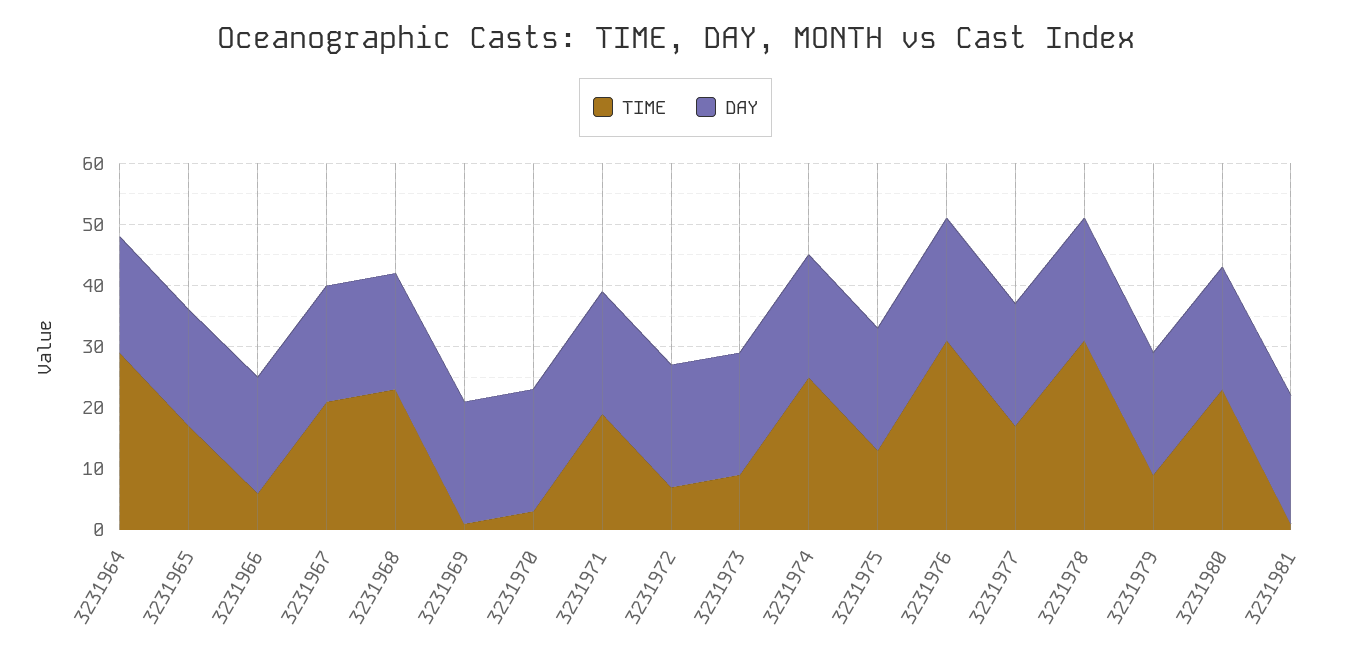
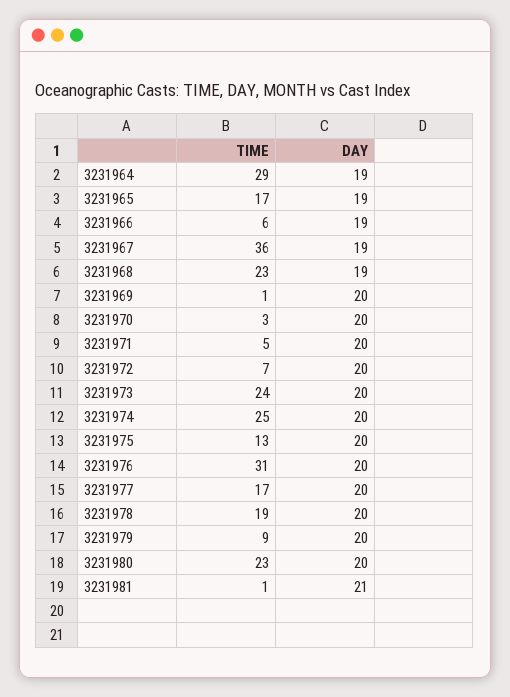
  {
    "TIME": {
      "3231964": 29,
      "3231965": 17,
      "3231966": 6,
-     "3231967": 20,
+     "3231967": 36,
      "3231968": 23,
      "3231969": 1,
      "3231970": 3,
-     "3231971": 20,
+     "3231971": 5,
      "3231972": 7,
-     "3231973": 10,
+     "3231973": 24,
      "3231974": 25,
      "3231975": 13,
      "3231976": 31,
      "3231977": 17,
-     "3231978": 30,
+     "3231978": 19,
      "3231979": 9,
      "3231980": 23,
      "3231981": 1
    },
    "DAY": {
      "3231964": 19,
      "3231965": 19,
      "3231966": 19,
      "3231967": 19,
      "3231968": 19,
      "3231969": 20,
      "3231970": 20,
      "3231971": 20,
      "3231972": 20,
      "3231973": 20,
      "3231974": 20,
      "3231975": 20,
      "3231976": 20,
      "3231977": 20,
      "3231978": 20,
      "3231979": 20,
      "3231980": 20,
      "3231981": 21
    }
  }

